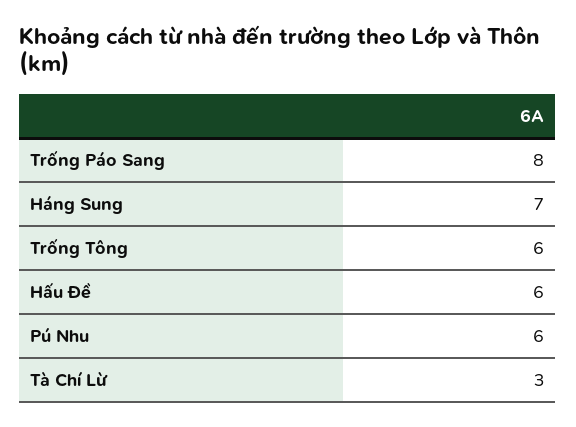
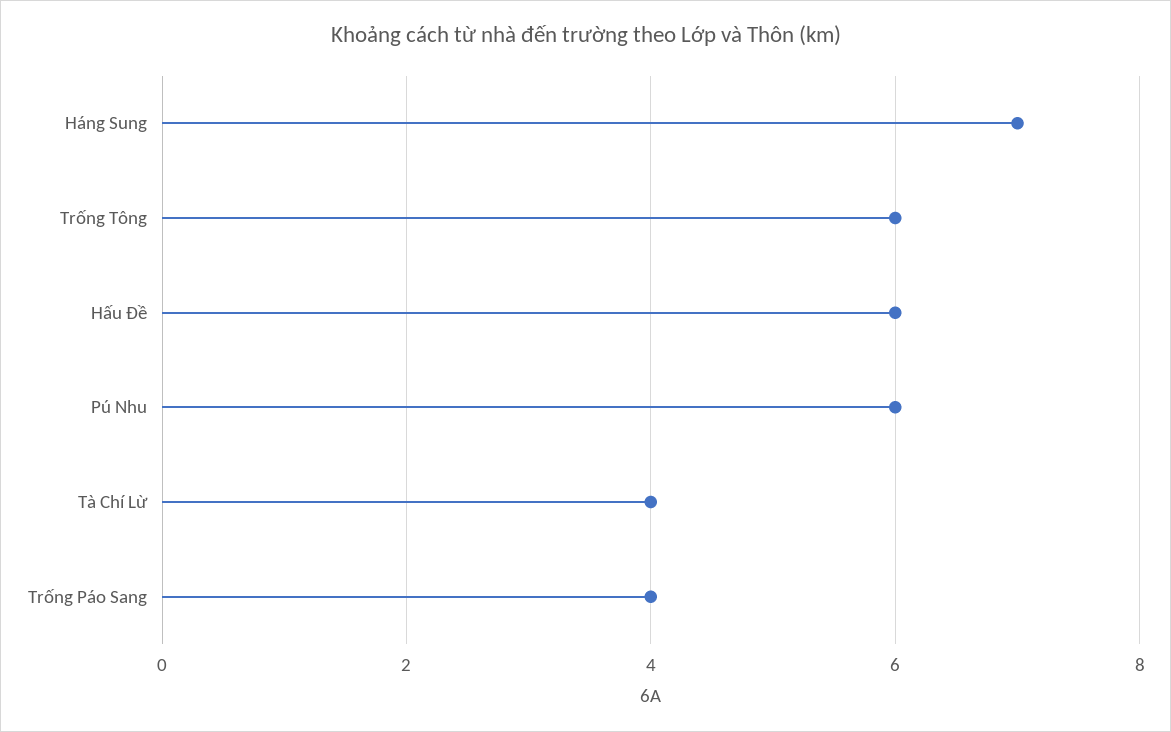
  {
-   "Trống Páo Sang": 8,
+   "Trống Páo Sang": 4,
    "Háng Sung": 7,
    "Trống Tông": 6,
    "Hấu Đề": 6,
    "Pú Nhu": 6,
-   "Tà Chí Lừ": 3
+   "Tà Chí Lừ": 4
  }

